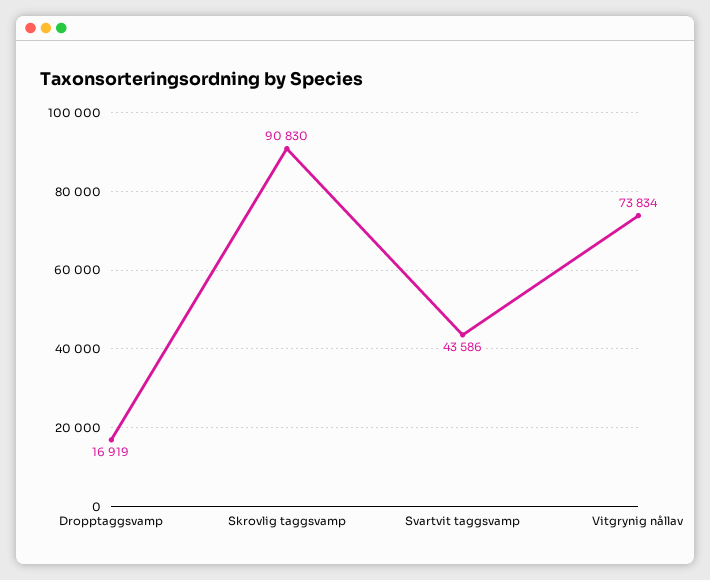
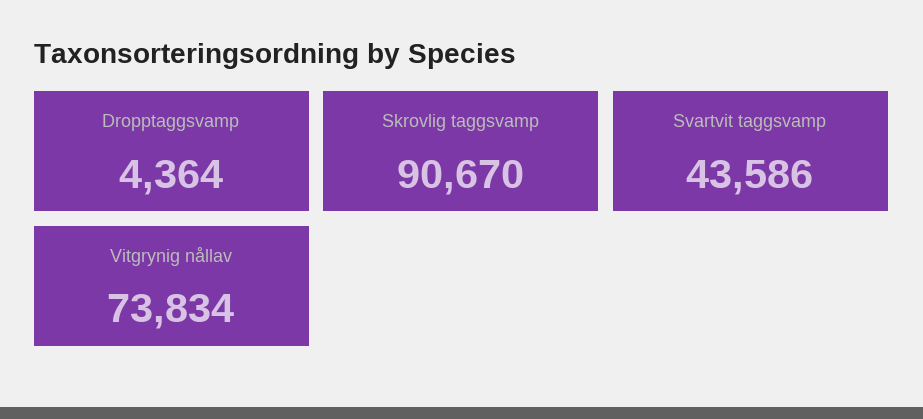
  {
-   "Dropptaggsvamp": 16919,
+   "Dropptaggsvamp": 4364,
-   "Skrovlig taggsvamp": 90830,
+   "Skrovlig taggsvamp": 90670,
    "Svartvit taggsvamp": 43586,
    "Vitgrynig nållav": 73834
  }

